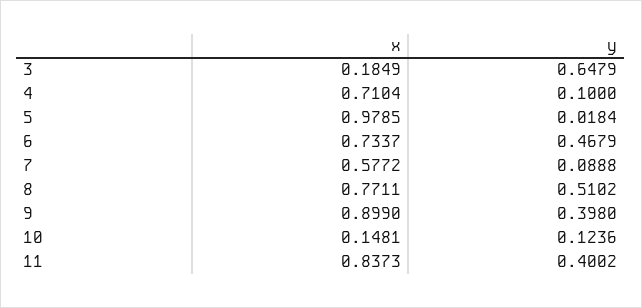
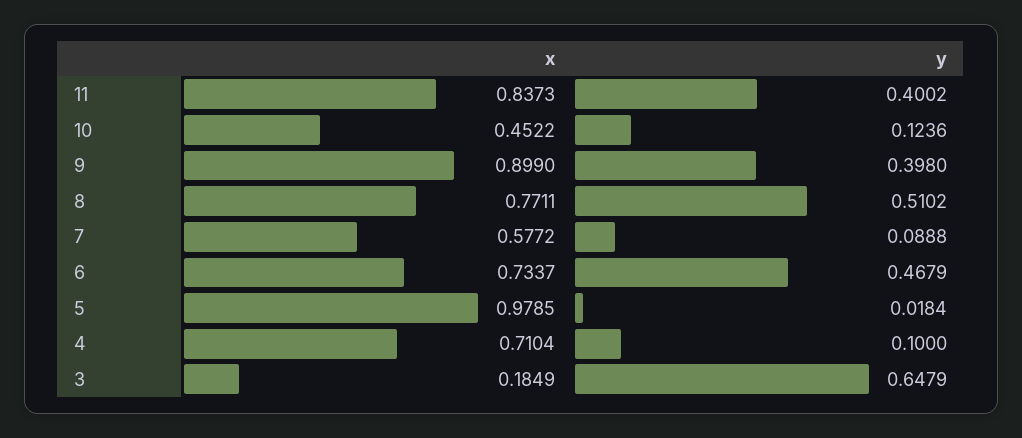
  {
    "x": {
      "3": 0.1849,
      "4": 0.7104,
      "5": 0.9785,
      "6": 0.7337,
      "7": 0.5772,
      "8": 0.7711,
      "9": 0.899,
-     "10": 0.1481,
+     "10": 0.4522,
      "11": 0.8373
    },
    "y": {
      "3": 0.6479,
      "4": 0.1,
      "5": 0.0184,
      "6": 0.4679,
      "7": 0.0888,
      "8": 0.5102,
      "9": 0.398,
      "10": 0.1236,
      "11": 0.4002
    }
  }

